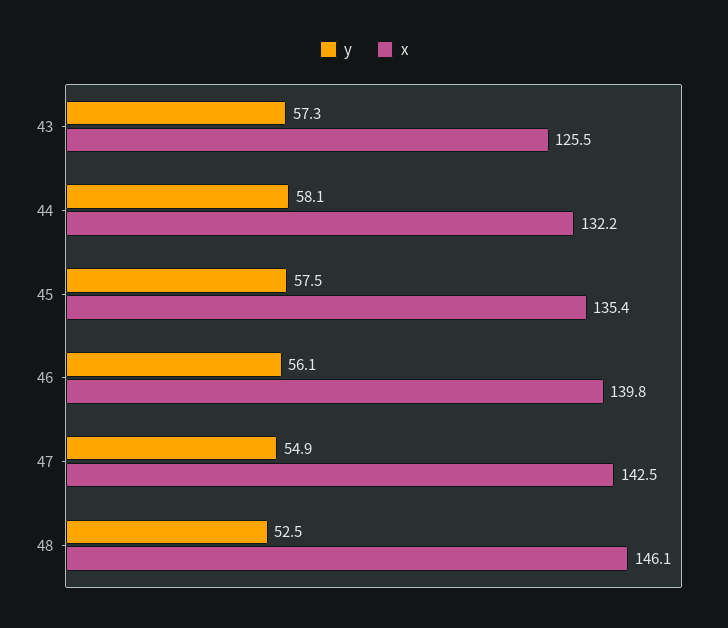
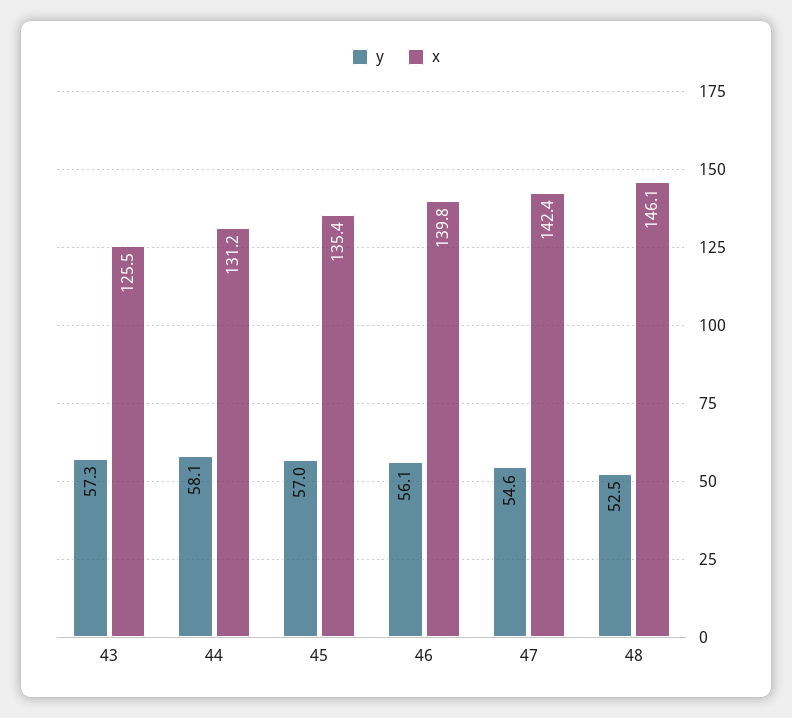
  {
    "y": {
      "43": 57.3,
      "44": 58.1,
-     "45": 57.5,
+     "45": 57,
      "46": 56.1,
-     "47": 54.9,
+     "47": 54.6,
      "48": 52.5
    },
    "x": {
      "43": 125.5,
-     "44": 132.2,
+     "44": 131.2,
      "45": 135.4,
      "46": 139.8,
-     "47": 142.5,
+     "47": 142.4,
      "48": 146.1
    }
  }

